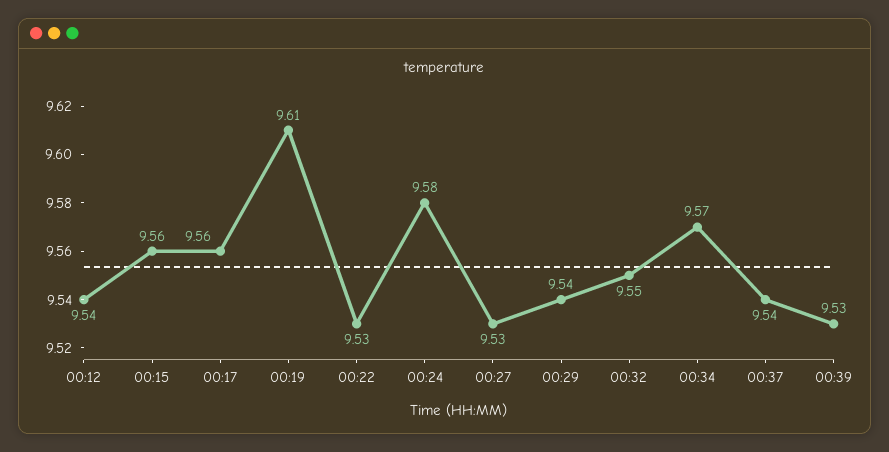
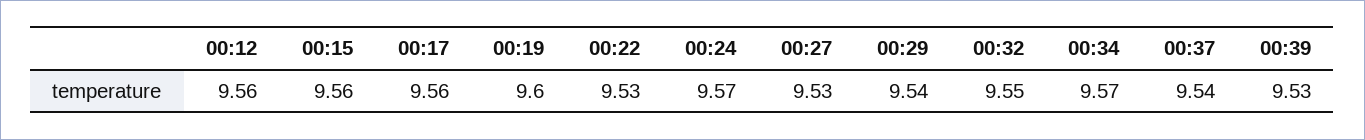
  {
-   "00:12": 9.54,
+   "00:12": 9.56,
    "00:15": 9.56,
    "00:17": 9.56,
-   "00:19": 9.61,
+   "00:19": 9.6,
    "00:22": 9.53,
-   "00:24": 9.58,
+   "00:24": 9.57,
    "00:27": 9.53,
    "00:29": 9.54,
    "00:32": 9.55,
    "00:34": 9.57,
    "00:37": 9.54,
    "00:39": 9.53
  }

